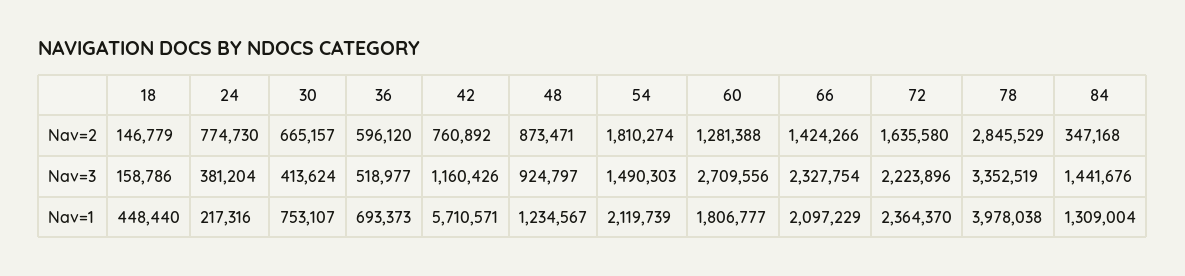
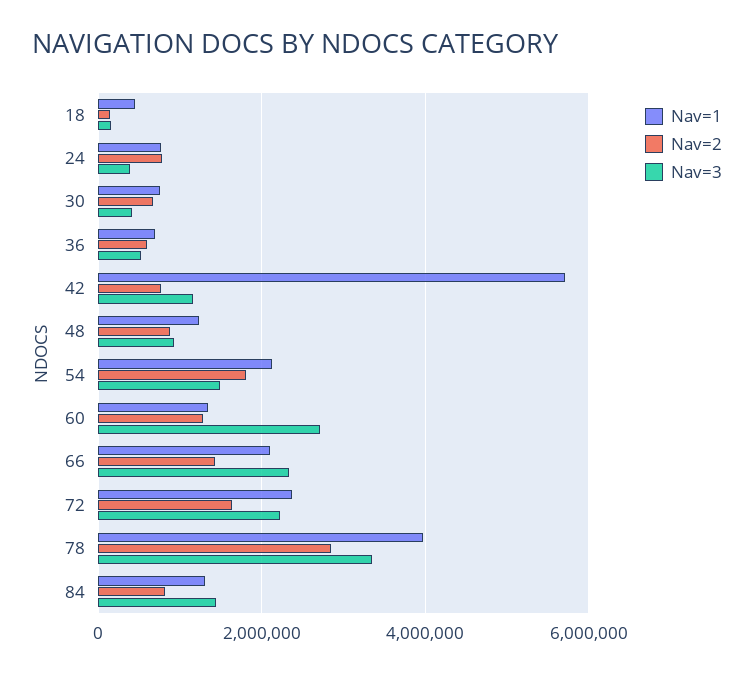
  {
    "Nav=2": {
      "18": 146779,
      "24": 774730,
      "30": 665157,
      "36": 596120,
      "42": 760892,
      "48": 873471,
      "54": 1810274,
      "60": 1281388,
      "66": 1424266,
      "72": 1635580,
      "78": 2845529,
-     "84": 347168
+     "84": 800000
    },
    "Nav=3": {
      "18": 158786,
      "24": 381204,
      "30": 413624,
      "36": 518977,
      "42": 1160426,
      "48": 924797,
      "54": 1490303,
      "60": 2709556,
      "66": 2327754,
      "72": 2223896,
      "78": 3352519,
      "84": 1441676
    },
    "Nav=1": {
      "18": 448440,
-     "24": 217316,
+     "24": 800000,
      "30": 753107,
      "36": 693373,
      "42": 5710571,
      "48": 1234567,
      "54": 2119739,
-     "60": 1806777,
+     "60": 1400000,
      "66": 2097229,
      "72": 2364370,
      "78": 3978038,
      "84": 1309004
    }
  }

